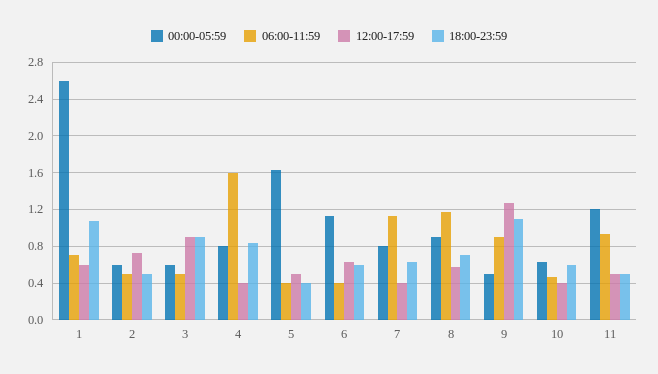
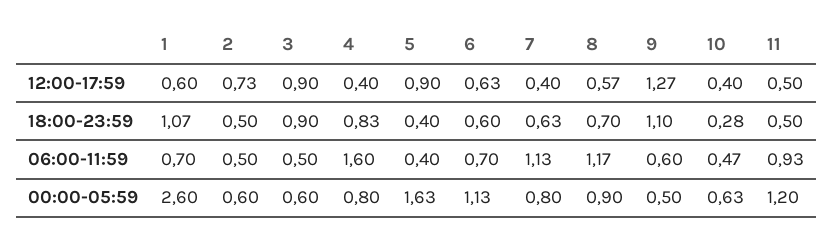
  {
    "00:00-05:59": {
      "1": 2.6,
      "2": 0.6,
      "3": 0.6,
      "4": 0.8,
      "5": 1.63,
      "6": 1.13,
      "7": 0.8,
      "8": 0.9,
      "9": 0.5,
      "10": 0.63,
      "11": 1.2
    },
    "06:00-11:59": {
      "1": 0.7,
      "2": 0.5,
      "3": 0.5,
      "4": 1.6,
      "5": 0.4,
-     "6": 0.4,
+     "6": 0.7,
      "7": 1.13,
      "8": 1.17,
-     "9": 0.9,
+     "9": 0.6,
      "10": 0.47,
      "11": 0.93
    },
    "12:00-17:59": {
      "1": 0.6,
      "2": 0.73,
      "3": 0.9,
      "4": 0.4,
-     "5": 0.5,
+     "5": 0.9,
      "6": 0.63,
      "7": 0.4,
      "8": 0.57,
      "9": 1.27,
      "10": 0.4,
      "11": 0.5
    },
    "18:00-23:59": {
      "1": 1.07,
      "2": 0.5,
      "3": 0.9,
      "4": 0.83,
      "5": 0.4,
      "6": 0.6,
      "7": 0.63,
      "8": 0.7,
      "9": 1.1,
-     "10": 0.6,
+     "10": 0.28,
      "11": 0.5
    }
  }

